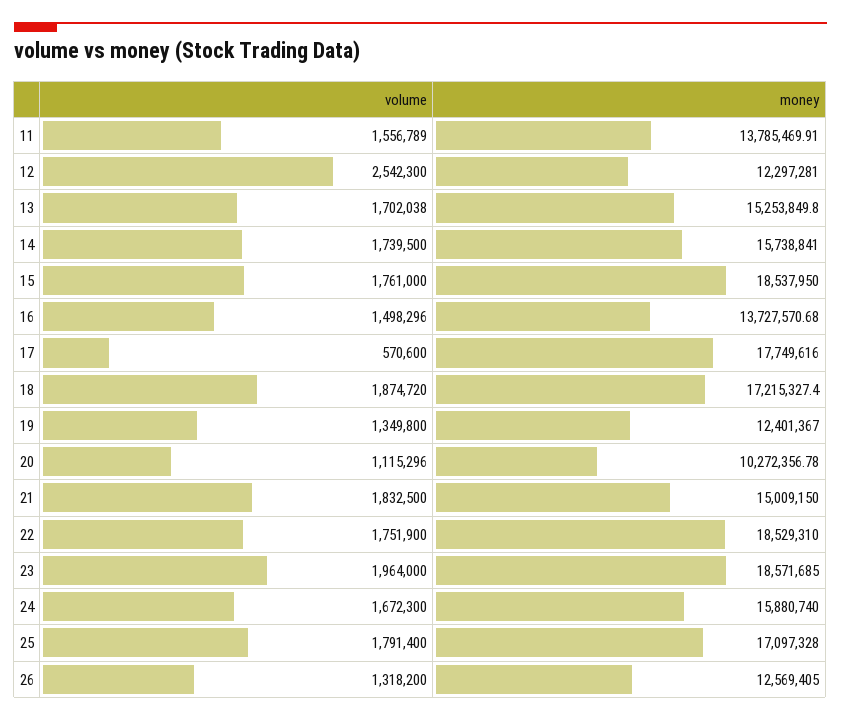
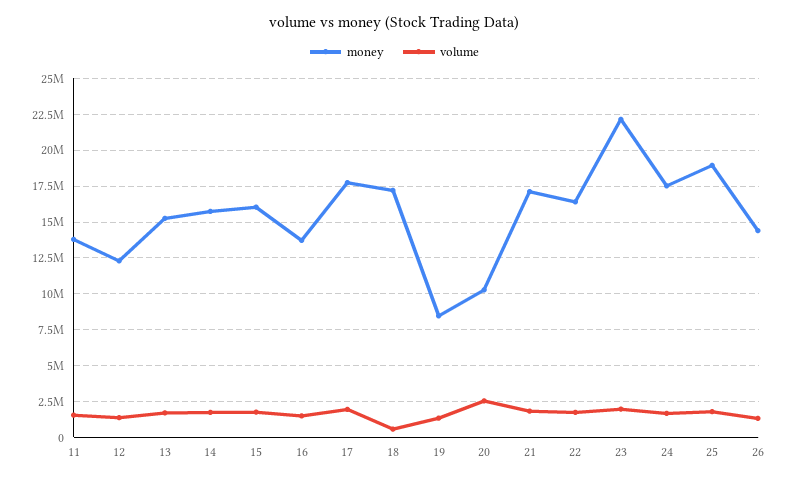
  {
    "volume": {
      "11": 1556789,
-     "12": 2542300,
+     "12": 1500000,
      "13": 1702038,
      "14": 1739500,
      "15": 1761000,
      "16": 1498296,
-     "17": 570600,
+     "17": 2000000,
-     "18": 1874720,
+     "18": 500000,
      "19": 1349800,
-     "20": 1115296,
+     "20": 2500000,
      "21": 1832500,
      "22": 1751900,
      "23": 1964000,
      "24": 1672300,
      "25": 1791400,
      "26": 1318200
    },
    "money": {
      "11": 13785469.91,
      "12": 12297281,
      "13": 15253849.8,
      "14": 15738841,
-     "15": 18537950,
+     "15": 16000000,
      "16": 13727570.68,
      "17": 17749616,
      "18": 17215327.4,
-     "19": 12401367,
+     "19": 8500000,
      "20": 10272356.78,
-     "21": 15009150,
+     "21": 17000000,
-     "22": 18529310,
+     "22": 16500000,
-     "23": 18571685,
+     "23": 22000000,
-     "24": 15880740,
+     "24": 17500000,
-     "25": 17097328,
+     "25": 19000000,
-     "26": 12569405
+     "26": 14500000
    }
  }

